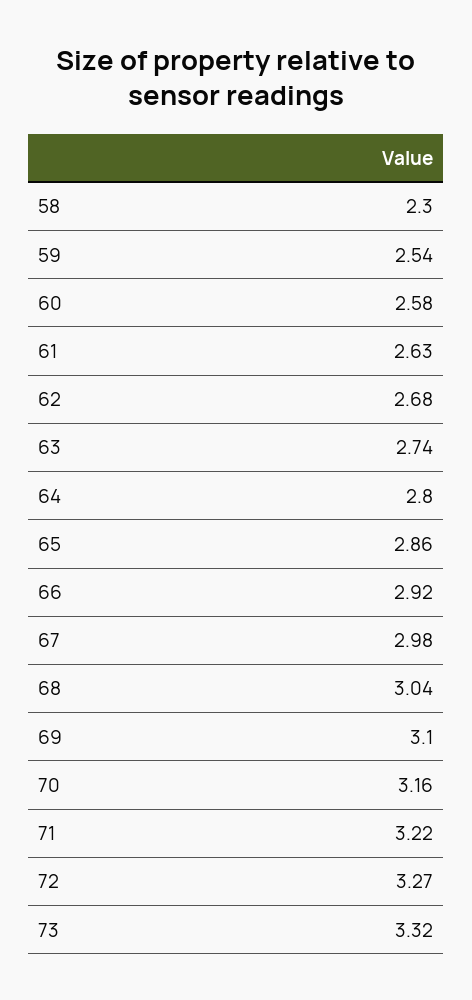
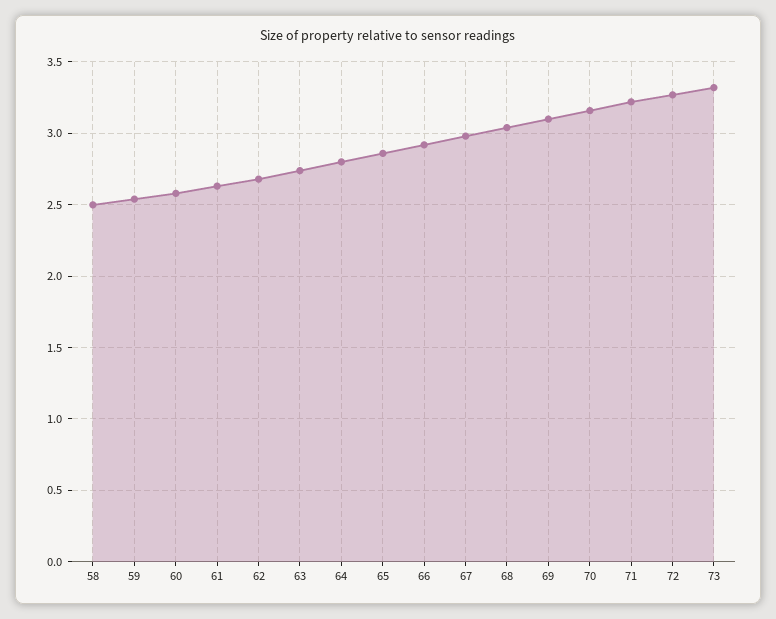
  {
-   "58": 2.3,
+   "58": 2.5,
    "59": 2.54,
    "60": 2.58,
    "61": 2.63,
    "62": 2.68,
    "63": 2.74,
    "64": 2.8,
    "65": 2.86,
    "66": 2.92,
    "67": 2.98,
    "68": 3.04,
    "69": 3.1,
    "70": 3.16,
    "71": 3.22,
    "72": 3.27,
    "73": 3.32
  }

